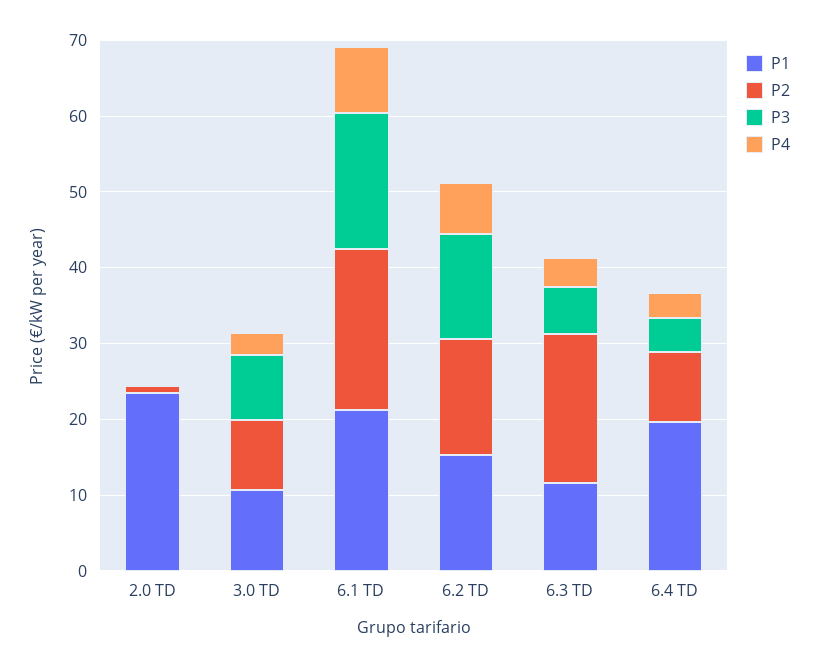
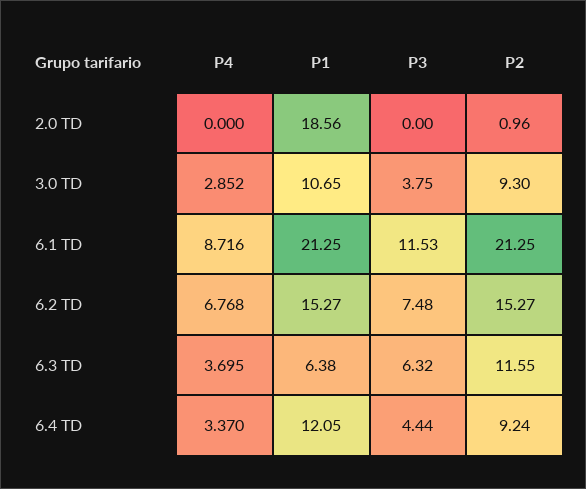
  {
    "P1": {
-     "2.0 TD": 24,
+     "2.0 TD": 18.56,
      "3.0 TD": 10.65,
      "6.1 TD": 21.25,
      "6.2 TD": 15.27,
-     "6.3 TD": 12,
+     "6.3 TD": 6.38,
-     "6.4 TD": 20
+     "6.4 TD": 12.05
    },
    "P2": {
      "2.0 TD": 0.96,
      "3.0 TD": 9.3,
      "6.1 TD": 21.25,
      "6.2 TD": 15.27,
-     "6.3 TD": 20,
+     "6.3 TD": 11.55,
      "6.4 TD": 9.24
    },
    "P3": {
      "2.0 TD": 0,
-     "3.0 TD": 8,
+     "3.0 TD": 3.75,
-     "6.1 TD": 18,
+     "6.1 TD": 11.53,
-     "6.2 TD": 14,
+     "6.2 TD": 7.48,
      "6.3 TD": 6.32,
      "6.4 TD": 4.44
    },
    "P4": {
      "2.0 TD": 0,
      "3.0 TD": 2.852,
      "6.1 TD": 8.716,
      "6.2 TD": 6.768,
      "6.3 TD": 3.695,
      "6.4 TD": 3.37
    }
  }

